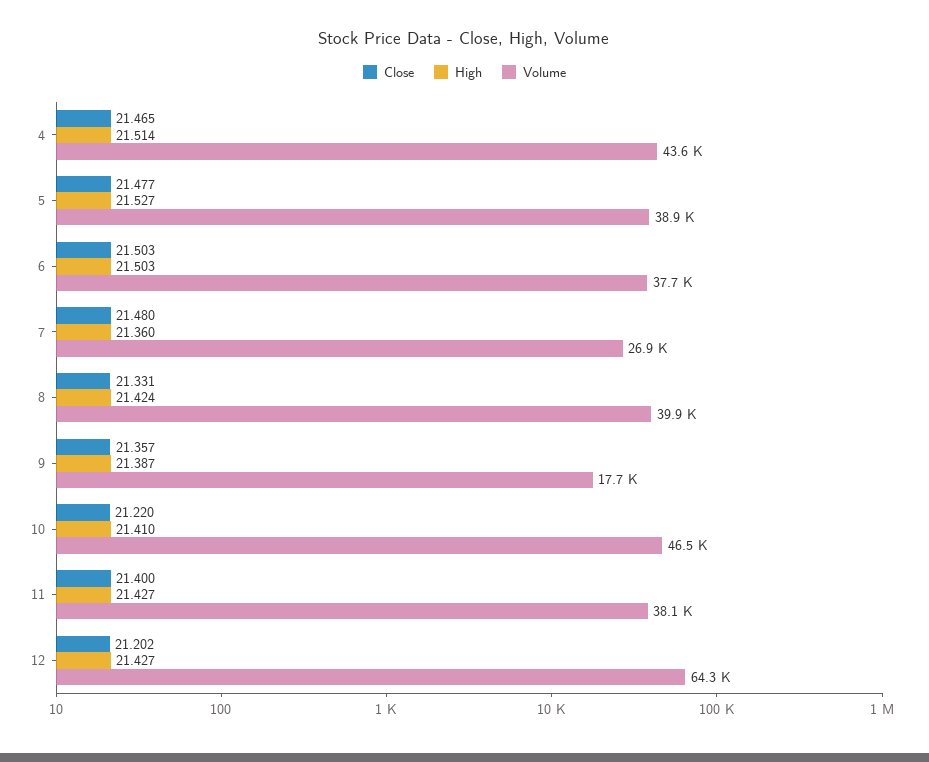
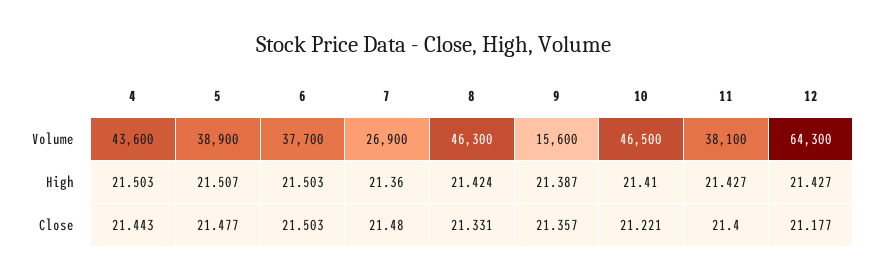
  {
    "Close": {
-     "4": 21.465,
+     "4": 21.443,
      "5": 21.477,
      "6": 21.503,
      "7": 21.48,
      "8": 21.331,
      "9": 21.357,
-     "10": 21.22,
+     "10": 21.221,
      "11": 21.4,
-     "12": 21.202
+     "12": 21.177
    },
    "High": {
-     "4": 21.514,
+     "4": 21.503,
-     "5": 21.527,
+     "5": 21.507,
      "6": 21.503,
      "7": 21.36,
      "8": 21.424,
      "9": 21.387,
      "10": 21.41,
      "11": 21.427,
      "12": 21.427
    },
    "Volume": {
      "4": 43600,
      "5": 38900,
      "6": 37700,
      "7": 26900,
-     "8": 39900,
+     "8": 46300,
-     "9": 17700,
+     "9": 15600,
      "10": 46500,
      "11": 38100,
      "12": 64300
    }
  }

